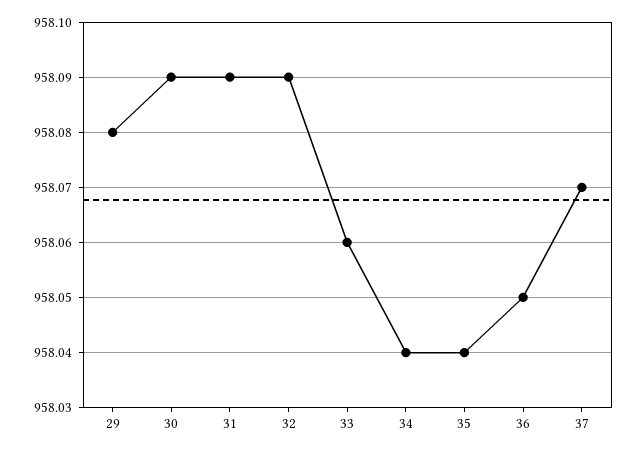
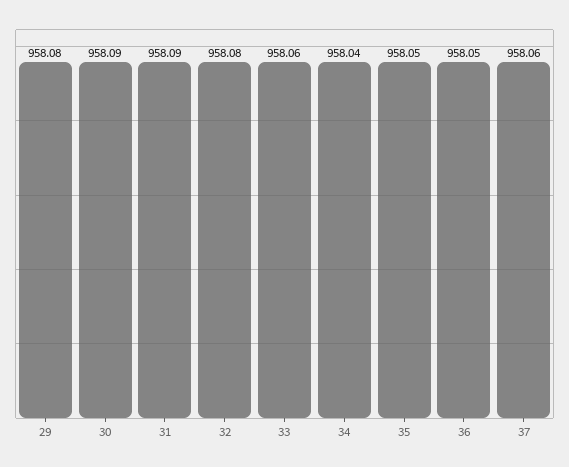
  {
    "29": 958.08,
    "30": 958.09,
    "31": 958.09,
-   "32": 958.09,
+   "32": 958.08,
    "33": 958.06,
    "34": 958.04,
-   "35": 958.04,
+   "35": 958.05,
    "36": 958.05,
-   "37": 958.07
+   "37": 958.06
  }

